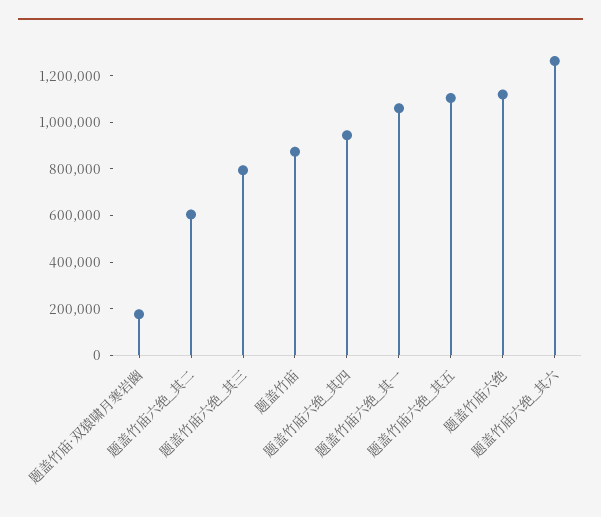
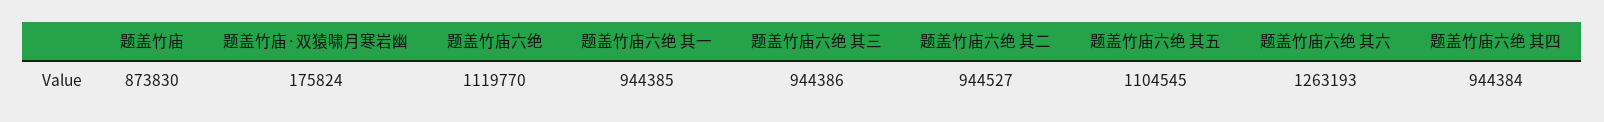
  {
    "题盖竹庙·双猿啸月寒岩幽": 175824,
-   "题盖竹庙六绝_其二": 600000,
+   "题盖竹庙六绝_其二": 944527,
-   "题盖竹庙六绝_其三": 800000,
+   "题盖竹庙六绝_其三": 944386,
    "题盖竹庙": 873830,
    "题盖竹庙六绝_其四": 944384,
-   "题盖竹庙六绝_其一": 1050000,
+   "题盖竹庙六绝_其一": 944385,
    "题盖竹庙六绝_其五": 1104545,
    "题盖竹庙六绝": 1119770,
    "题盖竹庙六绝_其六": 1263193
  }

